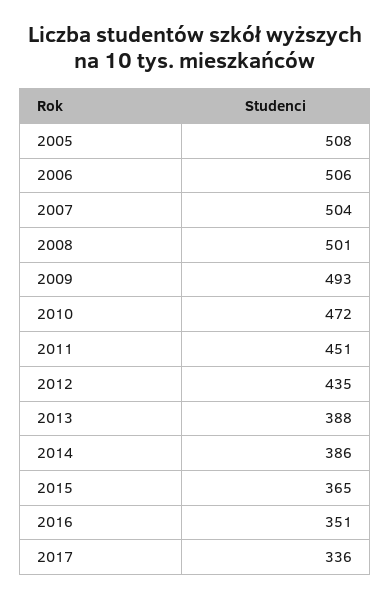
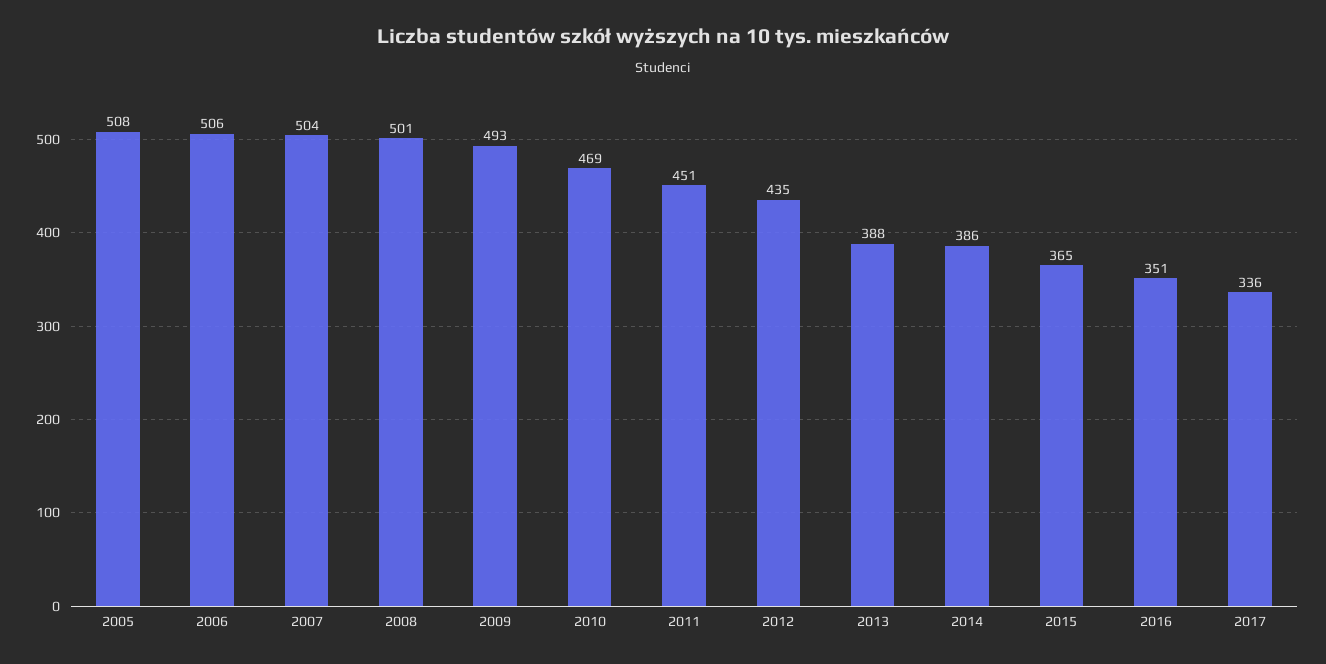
  {
    "2005": 508,
    "2006": 506,
    "2007": 504,
    "2008": 501,
    "2009": 493,
-   "2010": 472,
+   "2010": 469,
    "2011": 451,
    "2012": 435,
    "2013": 388,
    "2014": 386,
    "2015": 365,
    "2016": 351,
    "2017": 336
  }

